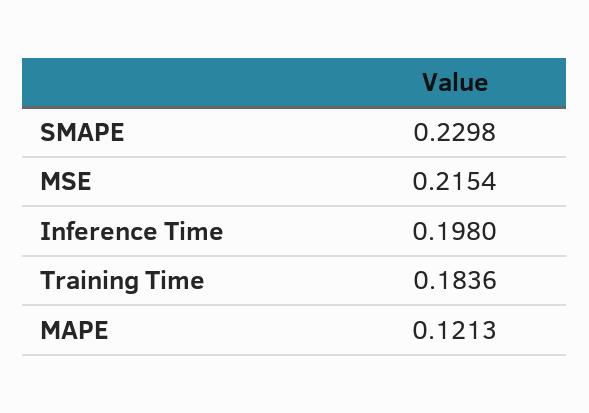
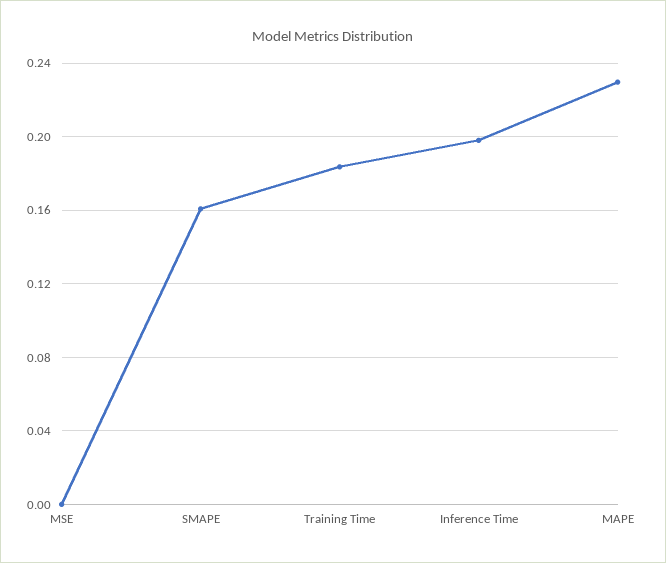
  {
-   "SMAPE": 0.2298,
+   "SMAPE": 0.16,
-   "MSE": 0.2154,
+   "MSE": 0,
    "Inference Time": 0.198,
    "Training Time": 0.1836,
-   "MAPE": 0.1213
+   "MAPE": 0.23
  }

